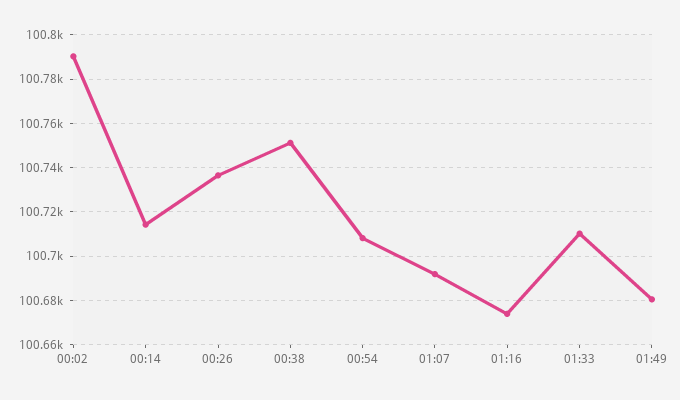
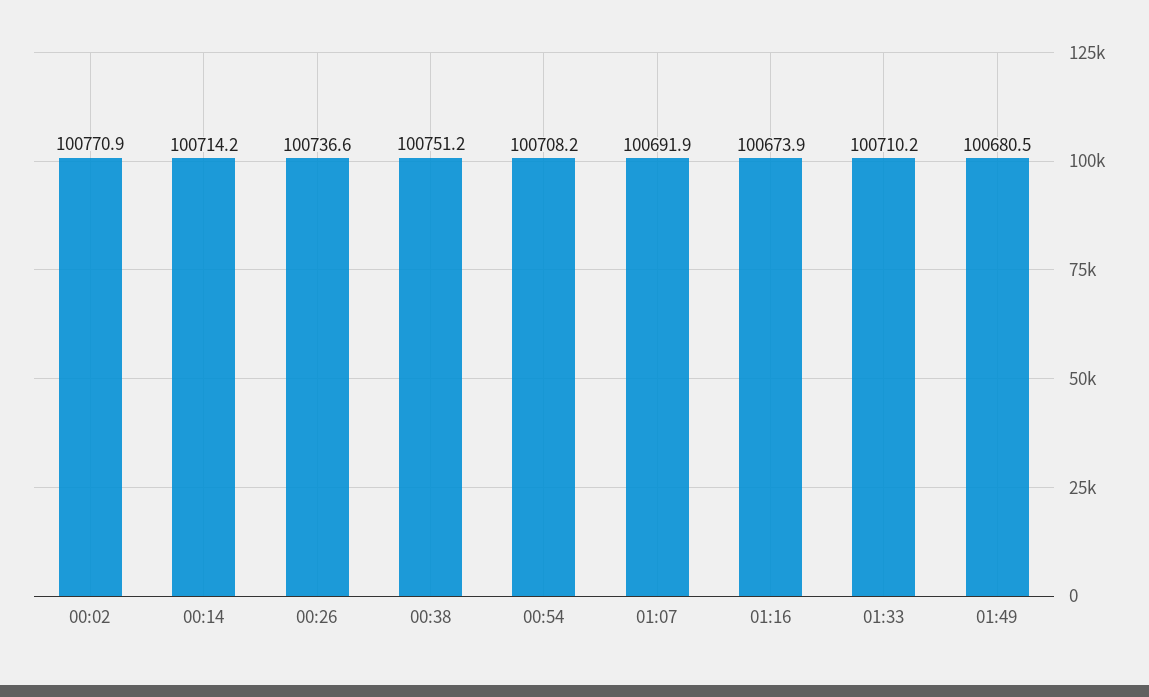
  {
-   "00:02": 100790,
+   "00:02": 100770.9,
    "00:14": 100714.2,
    "00:26": 100736.6,
    "00:38": 100751.2,
    "00:54": 100708.2,
    "01:07": 100691.9,
    "01:16": 100673.9,
    "01:33": 100710.2,
    "01:49": 100680.5
  }

